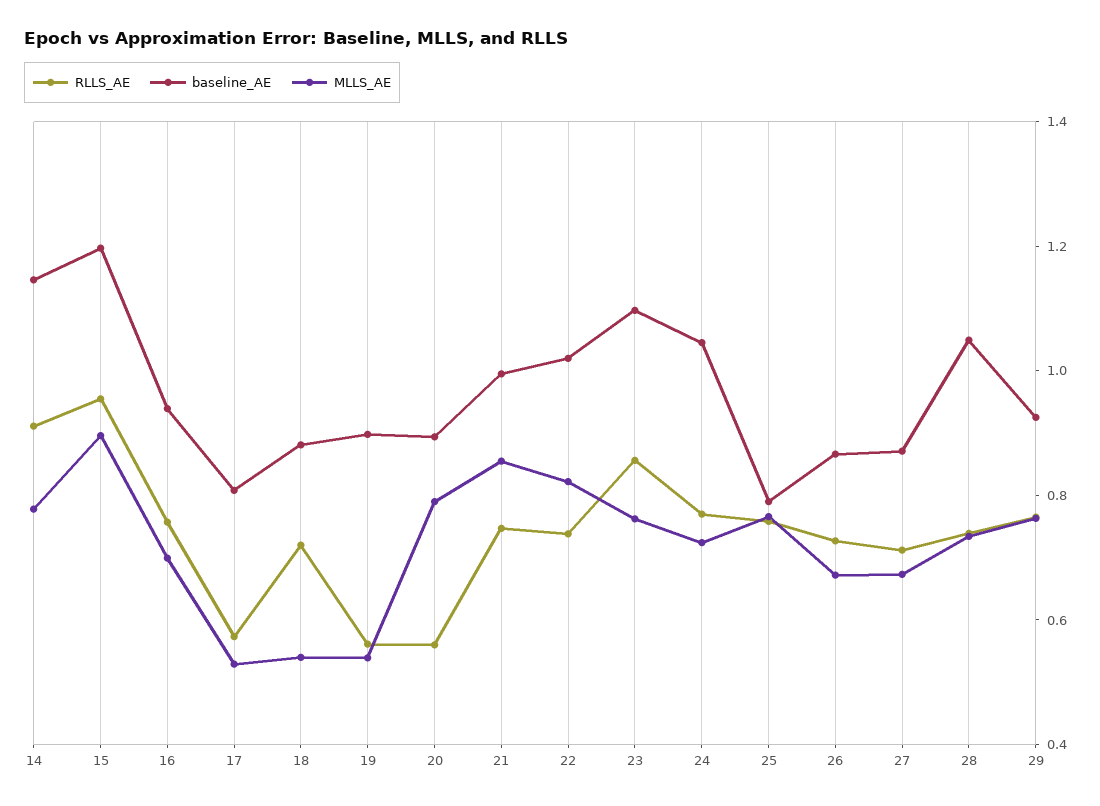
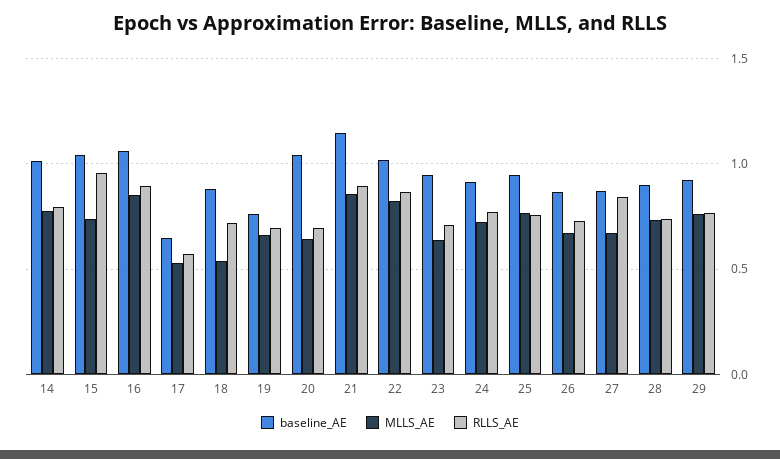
  {
    "RLLS_AE": {
-     "14": 0.9,
+     "14": 0.8,
      "15": 0.95,
-     "16": 0.75,
+     "16": 0.9,
      "17": 0.55,
      "18": 0.7,
-     "19": 0.55,
+     "19": 0.7,
-     "20": 0.55,
+     "20": 0.7,
-     "21": 0.75,
+     "21": 0.9,
-     "22": 0.75,
+     "22": 0.85,
-     "23": 0.85,
+     "23": 0.7,
      "24": 0.75,
      "25": 0.75,
      "26": 0.75,
-     "27": 0.7,
+     "27": 0.85,
      "28": 0.75,
      "29": 0.75
    },
    "baseline_AE": {
-     "14": 1.15,
+     "14": 1,
-     "15": 1.2,
+     "15": 1.05,
-     "16": 0.95,
+     "16": 1.05,
-     "17": 0.8,
+     "17": 0.65,
      "18": 0.9,
-     "19": 0.9,
+     "19": 0.75,
-     "20": 0.9,
+     "20": 1.05,
-     "21": 1,
+     "21": 1.15,
      "22": 1,
-     "23": 1.1,
+     "23": 0.95,
-     "24": 1.05,
+     "24": 0.9,
-     "25": 0.8,
+     "25": 0.95,
      "26": 0.85,
      "27": 0.85,
-     "28": 1.05,
+     "28": 0.9,
      "29": 0.95
    },
    "MLLS_AE": {
      "14": 0.8,
-     "15": 0.9,
+     "15": 0.75,
-     "16": 0.7,
+     "16": 0.85,
      "17": 0.55,
      "18": 0.55,
-     "19": 0.55,
+     "19": 0.65,
-     "20": 0.8,
+     "20": 0.65,
      "21": 0.85,
      "22": 0.8,
-     "23": 0.75,
+     "23": 0.65,
      "24": 0.7,
      "25": 0.75,
      "26": 0.65,
      "27": 0.65,
      "28": 0.75,
      "29": 0.75
    }
  }

